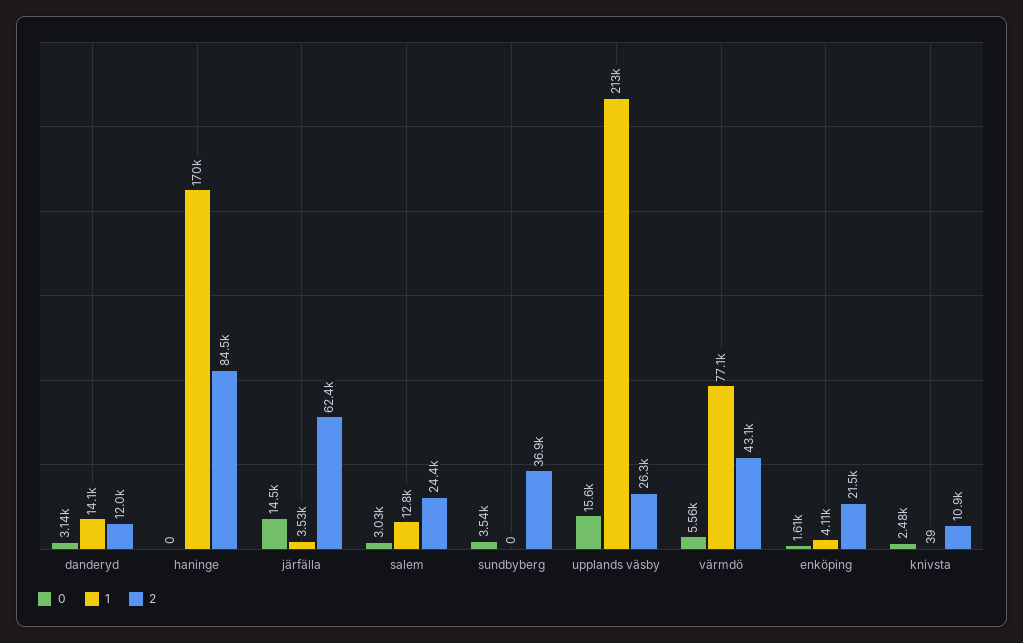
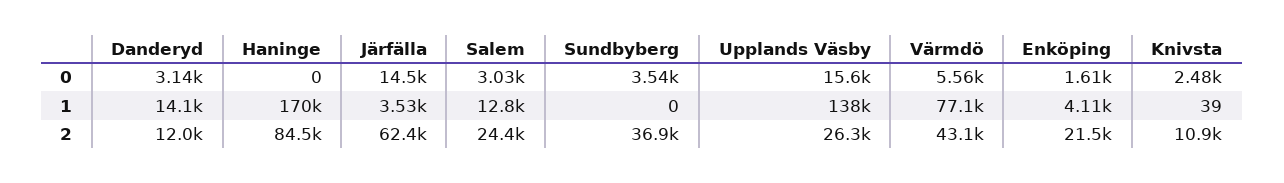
  {
    "0": {
      "danderyd": 3140,
      "haninge": 0,
      "järfälla": 14500,
      "salem": 3030,
      "sundbyberg": 3540,
      "upplands väsby": 15600,
      "värmdö": 5560,
      "enköping": 1610,
      "knivsta": 2480
    },
    "1": {
      "danderyd": 14100,
      "haninge": 170000,
      "järfälla": 3530,
      "salem": 12800,
      "sundbyberg": 0,
-     "upplands väsby": 213000,
+     "upplands väsby": 138000,
      "värmdö": 77100,
      "enköping": 4110,
      "knivsta": 39
    },
    "2": {
      "danderyd": 12000,
      "haninge": 84500,
      "järfälla": 62400,
      "salem": 24400,
      "sundbyberg": 36900,
      "upplands väsby": 26300,
      "värmdö": 43100,
      "enköping": 21500,
      "knivsta": 10900
    }
  }

